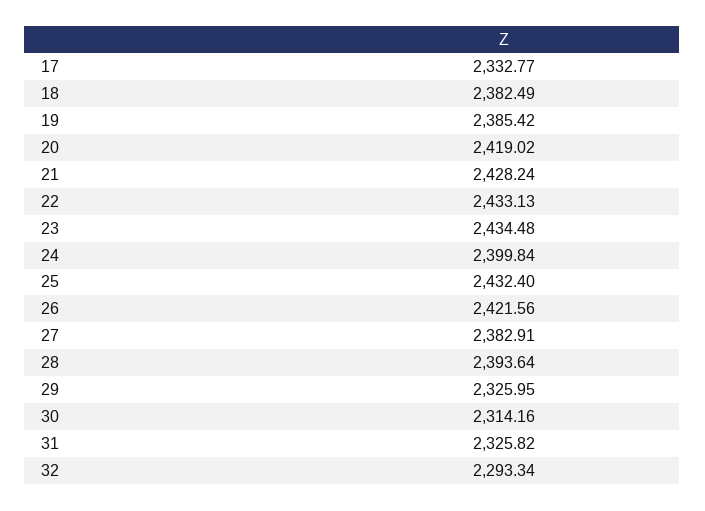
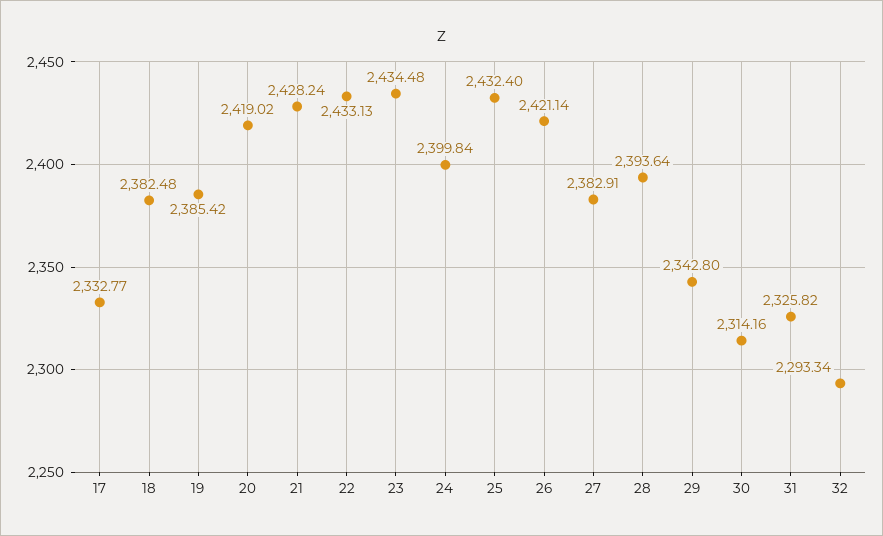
  {
    "17": 2332.77,
-   "18": 2382.49,
+   "18": 2382.48,
    "19": 2385.42,
    "20": 2419.02,
    "21": 2428.24,
    "22": 2433.13,
    "23": 2434.48,
    "24": 2399.84,
    "25": 2432.4,
-   "26": 2421.56,
+   "26": 2421.14,
    "27": 2382.91,
    "28": 2393.64,
-   "29": 2325.95,
+   "29": 2342.8,
    "30": 2314.16,
    "31": 2325.82,
    "32": 2293.34
  }

